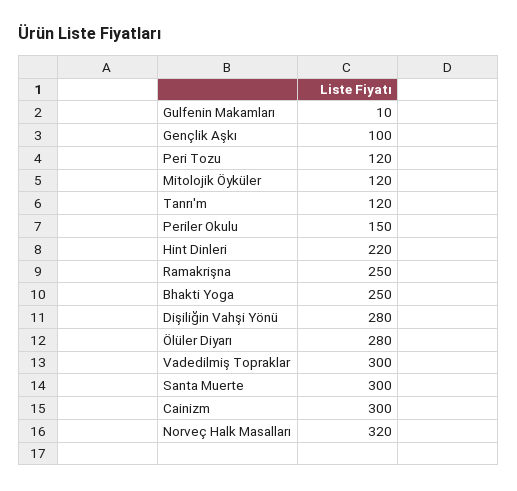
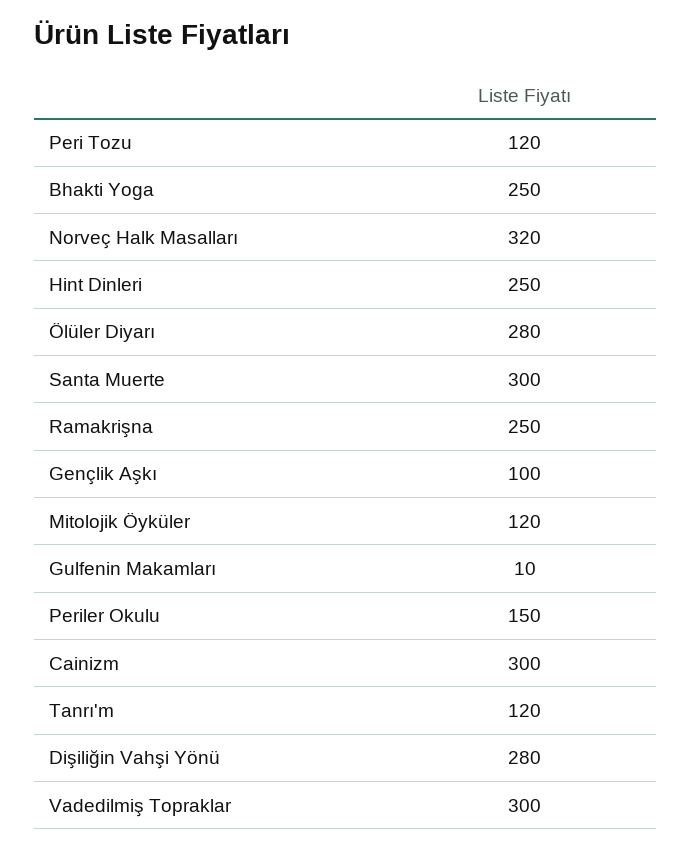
  {
    "Gulfenin Makamları": 10,
    "Gençlik Aşkı": 100,
    "Peri Tozu": 120,
    "Mitolojik Öyküler": 120,
    "Tanrı'm": 120,
    "Periler Okulu": 150,
-   "Hint Dinleri": 220,
+   "Hint Dinleri": 250,
    "Ramakrişna": 250,
    "Bhakti Yoga": 250,
    "Dişiliğin Vahşi Yönü": 280,
    "Ölüler Diyarı": 280,
    "Vadedilmiş Topraklar": 300,
    "Santa Muerte": 300,
    "Cainizm": 300,
    "Norveç Halk Masalları": 320
  }

